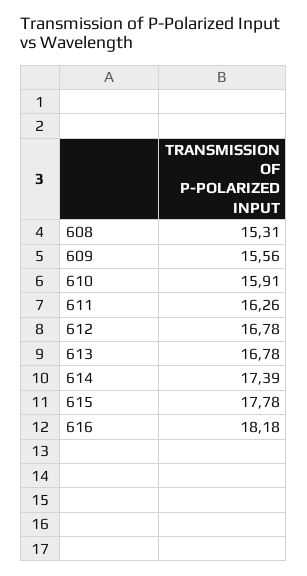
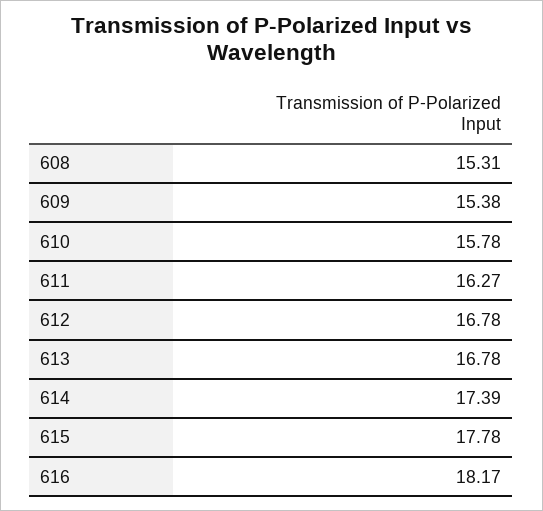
  {
    "608": 15.31,
-   "609": 15.56,
+   "609": 15.38,
-   "610": 15.91,
+   "610": 15.78,
-   "611": 16.26,
+   "611": 16.27,
    "612": 16.78,
    "613": 16.78,
    "614": 17.39,
    "615": 17.78,
-   "616": 18.18
+   "616": 18.17
  }

